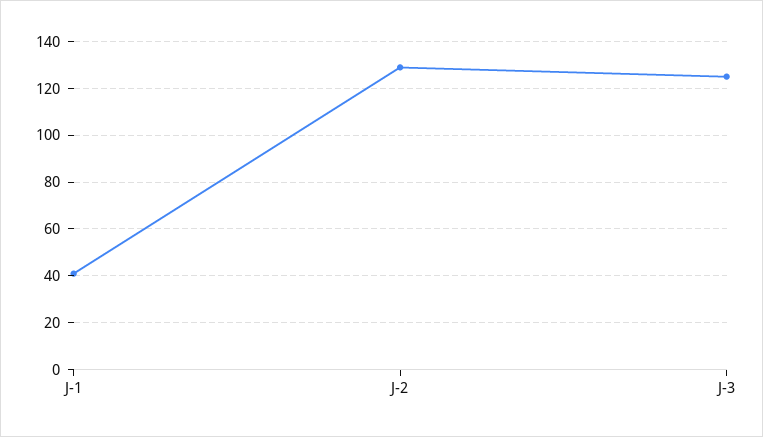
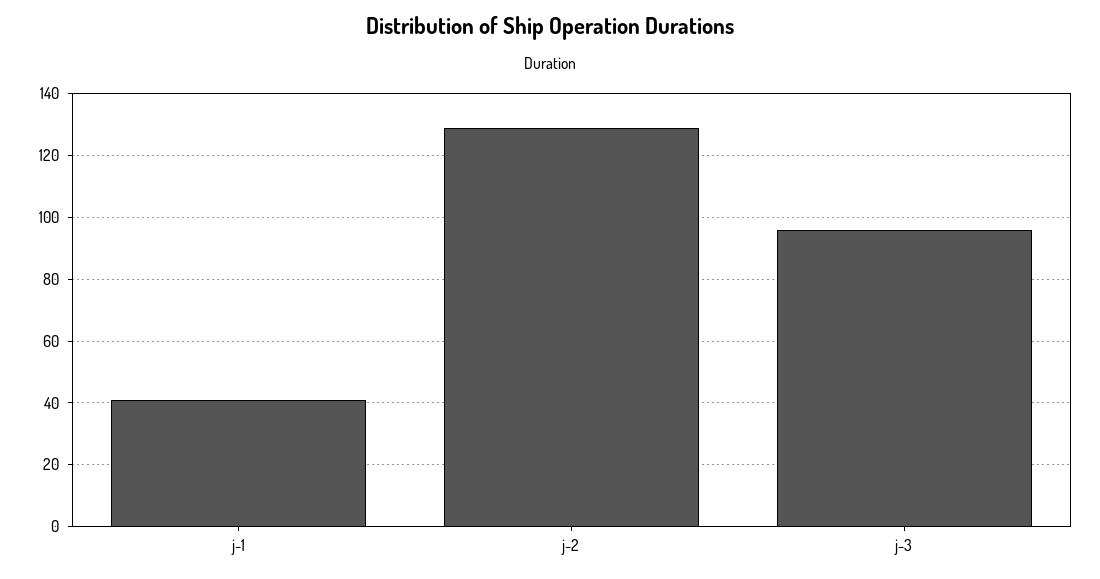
  {
    "J-1": 40,
    "J-2": 130,
-   "J-3": 125
+   "J-3": 95
  }

